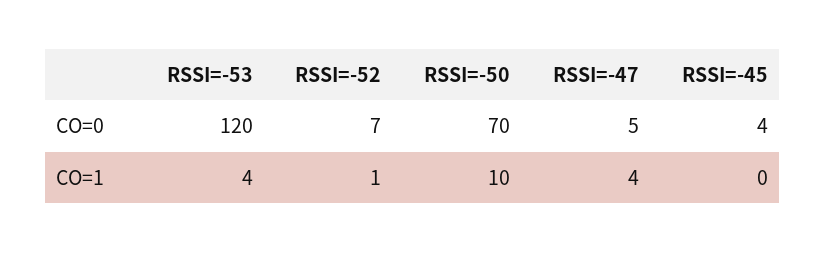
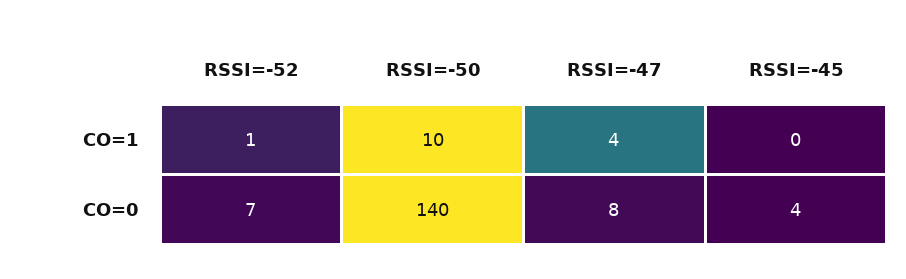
  {
-   "RSSI=-53": {
-     "CO=0": 120,
-     "CO=1": 4
-   },
    "RSSI=-52": {
      "CO=0": 7,
      "CO=1": 1
    },
    "RSSI=-50": {
-     "CO=0": 70,
+     "CO=0": 140,
      "CO=1": 10
    },
    "RSSI=-47": {
-     "CO=0": 5,
+     "CO=0": 8,
      "CO=1": 4
    },
    "RSSI=-45": {
      "CO=0": 4,
      "CO=1": 0
    }
  }

